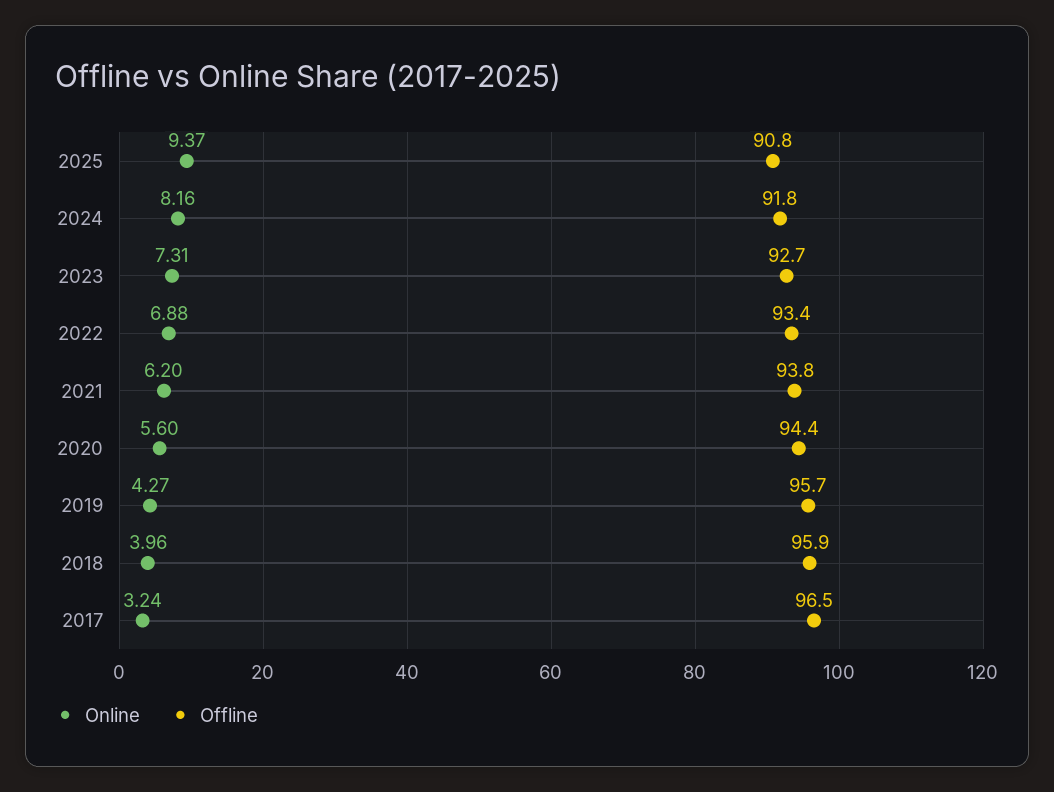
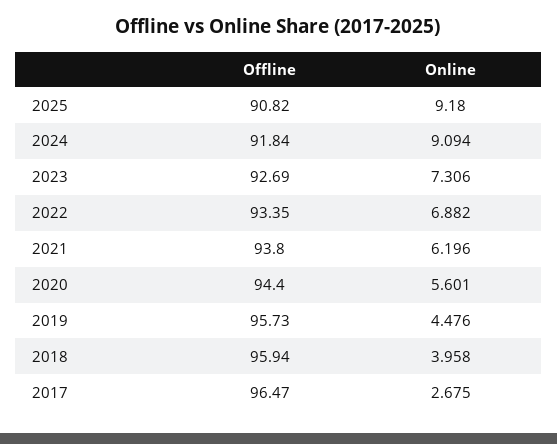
  {
    "Online": {
-     "2025": 9.37,
+     "2025": 9.18,
-     "2024": 8.16,
+     "2024": 9.094,
      "2023": 7.306,
      "2022": 6.882,
      "2021": 6.196,
      "2020": 5.601,
-     "2019": 4.27,
+     "2019": 4.476,
      "2018": 3.958,
-     "2017": 3.24
+     "2017": 2.675
    },
    "Offline": {
      "2025": 90.82,
      "2024": 91.84,
      "2023": 92.69,
      "2022": 93.35,
      "2021": 93.8,
      "2020": 94.4,
      "2019": 95.73,
      "2018": 95.94,
      "2017": 96.47
    }
  }

